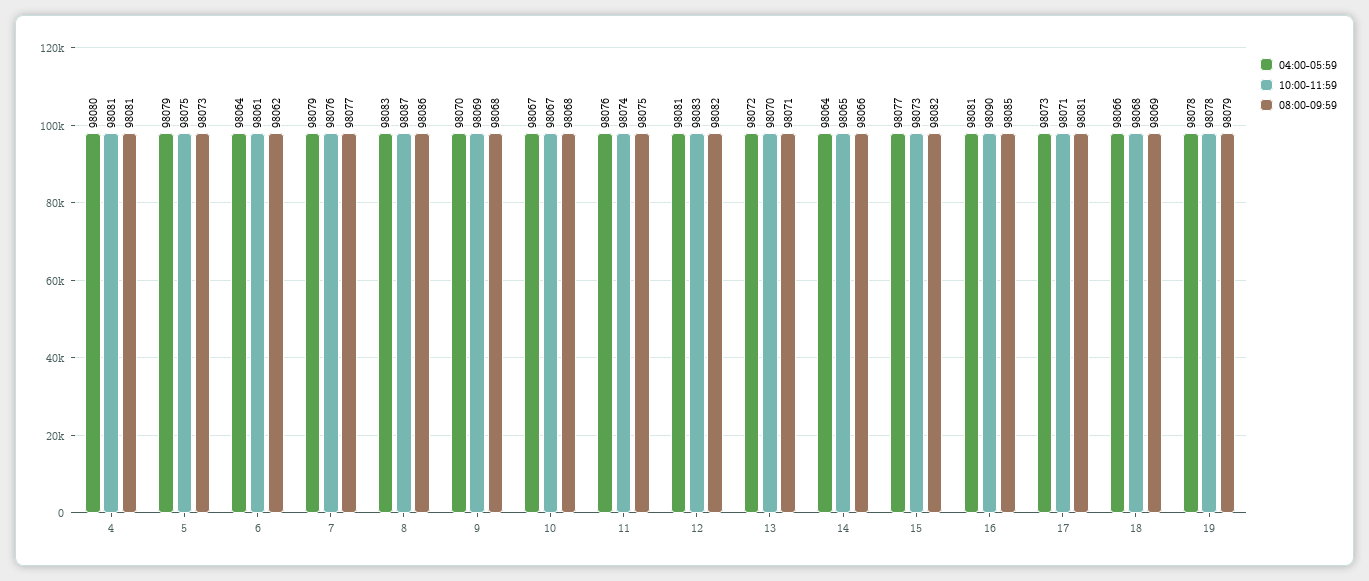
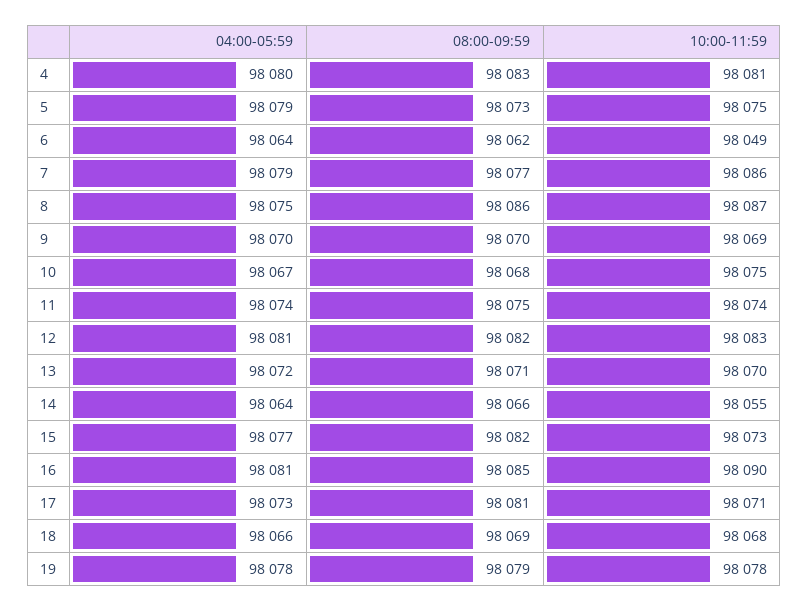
  {
    "04:00-05:59": {
      "4": 98080,
      "5": 98079,
      "6": 98064,
      "7": 98079,
-     "8": 98083,
+     "8": 98075,
      "9": 98070,
      "10": 98067,
-     "11": 98076,
+     "11": 98074,
      "12": 98081,
      "13": 98072,
      "14": 98064,
      "15": 98077,
      "16": 98081,
      "17": 98073,
      "18": 98066,
      "19": 98078
    },
    "10:00-11:59": {
      "4": 98081,
      "5": 98075,
-     "6": 98061,
+     "6": 98049,
-     "7": 98076,
+     "7": 98086,
      "8": 98087,
      "9": 98069,
-     "10": 98067,
+     "10": 98075,
      "11": 98074,
      "12": 98083,
      "13": 98070,
-     "14": 98065,
+     "14": 98055,
      "15": 98073,
      "16": 98090,
      "17": 98071,
      "18": 98068,
      "19": 98078
    },
    "08:00-09:59": {
-     "4": 98081,
+     "4": 98083,
      "5": 98073,
      "6": 98062,
      "7": 98077,
      "8": 98086,
-     "9": 98068,
+     "9": 98070,
      "10": 98068,
      "11": 98075,
      "12": 98082,
      "13": 98071,
      "14": 98066,
      "15": 98082,
      "16": 98085,
      "17": 98081,
      "18": 98069,
      "19": 98079
    }
  }

